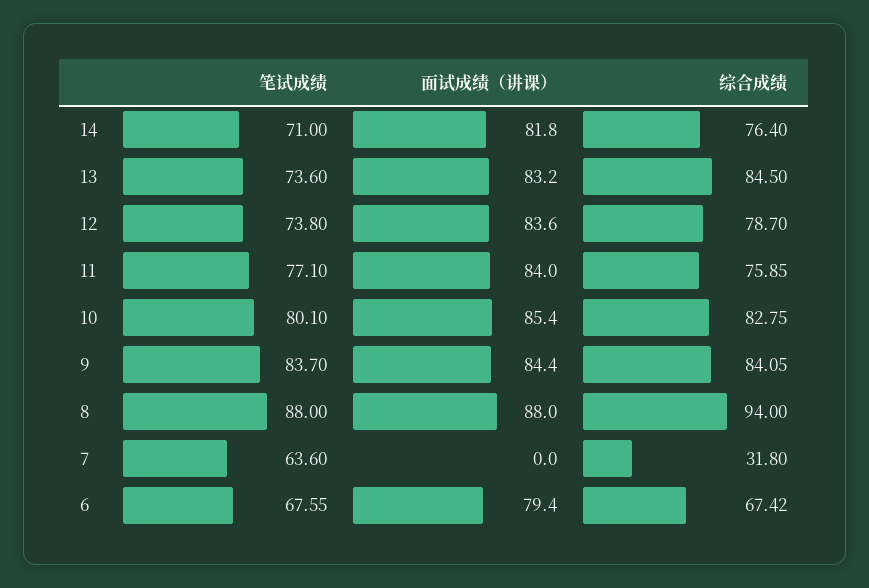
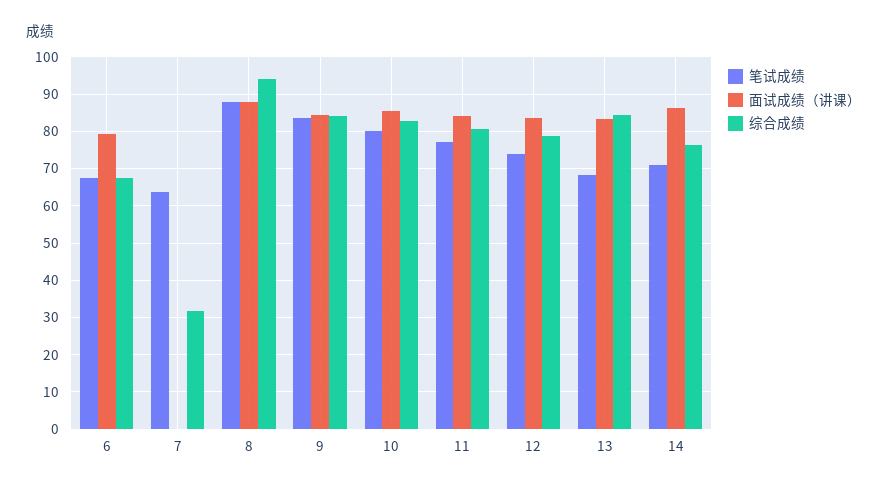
  {
    "笔试成绩": {
      "14": 71,
-     "13": 73.6,
+     "13": 68,
      "12": 73.8,
      "11": 77.1,
      "10": 80.1,
      "9": 83.7,
      "8": 88,
      "7": 63.6,
      "6": 67.55
    },
    "面试成绩（讲课）": {
-     "14": 81.8,
+     "14": 86,
      "13": 83.2,
      "12": 83.6,
      "11": 84,
      "10": 85.4,
      "9": 84.4,
      "8": 88,
      "7": 0,
      "6": 79.4
    },
    "综合成绩": {
      "14": 76.4,
      "13": 84.5,
      "12": 78.7,
-     "11": 75.85,
+     "11": 80,
      "10": 82.75,
      "9": 84.05,
      "8": 94,
      "7": 31.8,
      "6": 67.42
    }
  }

